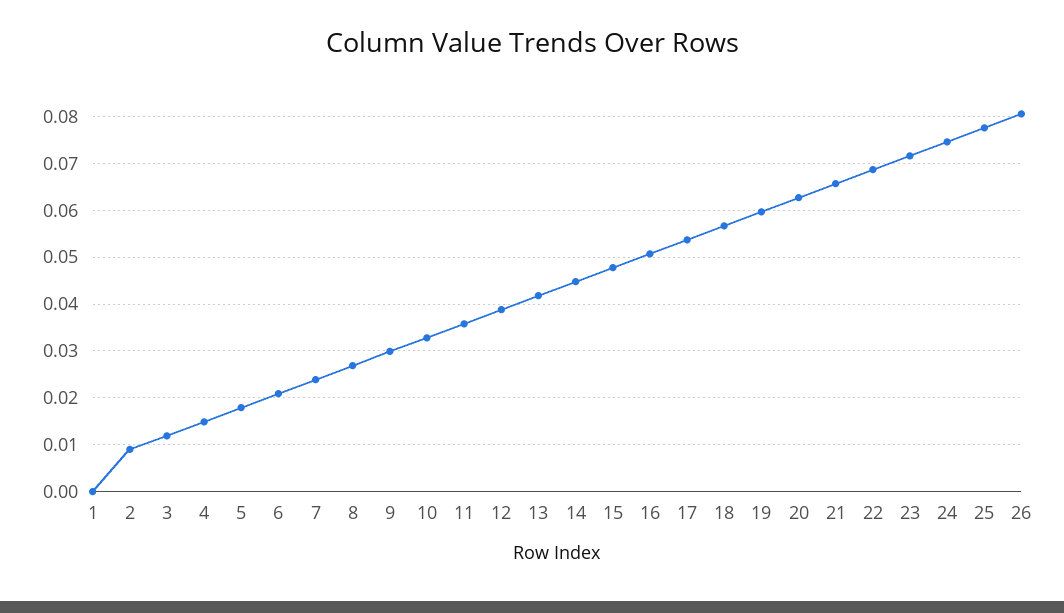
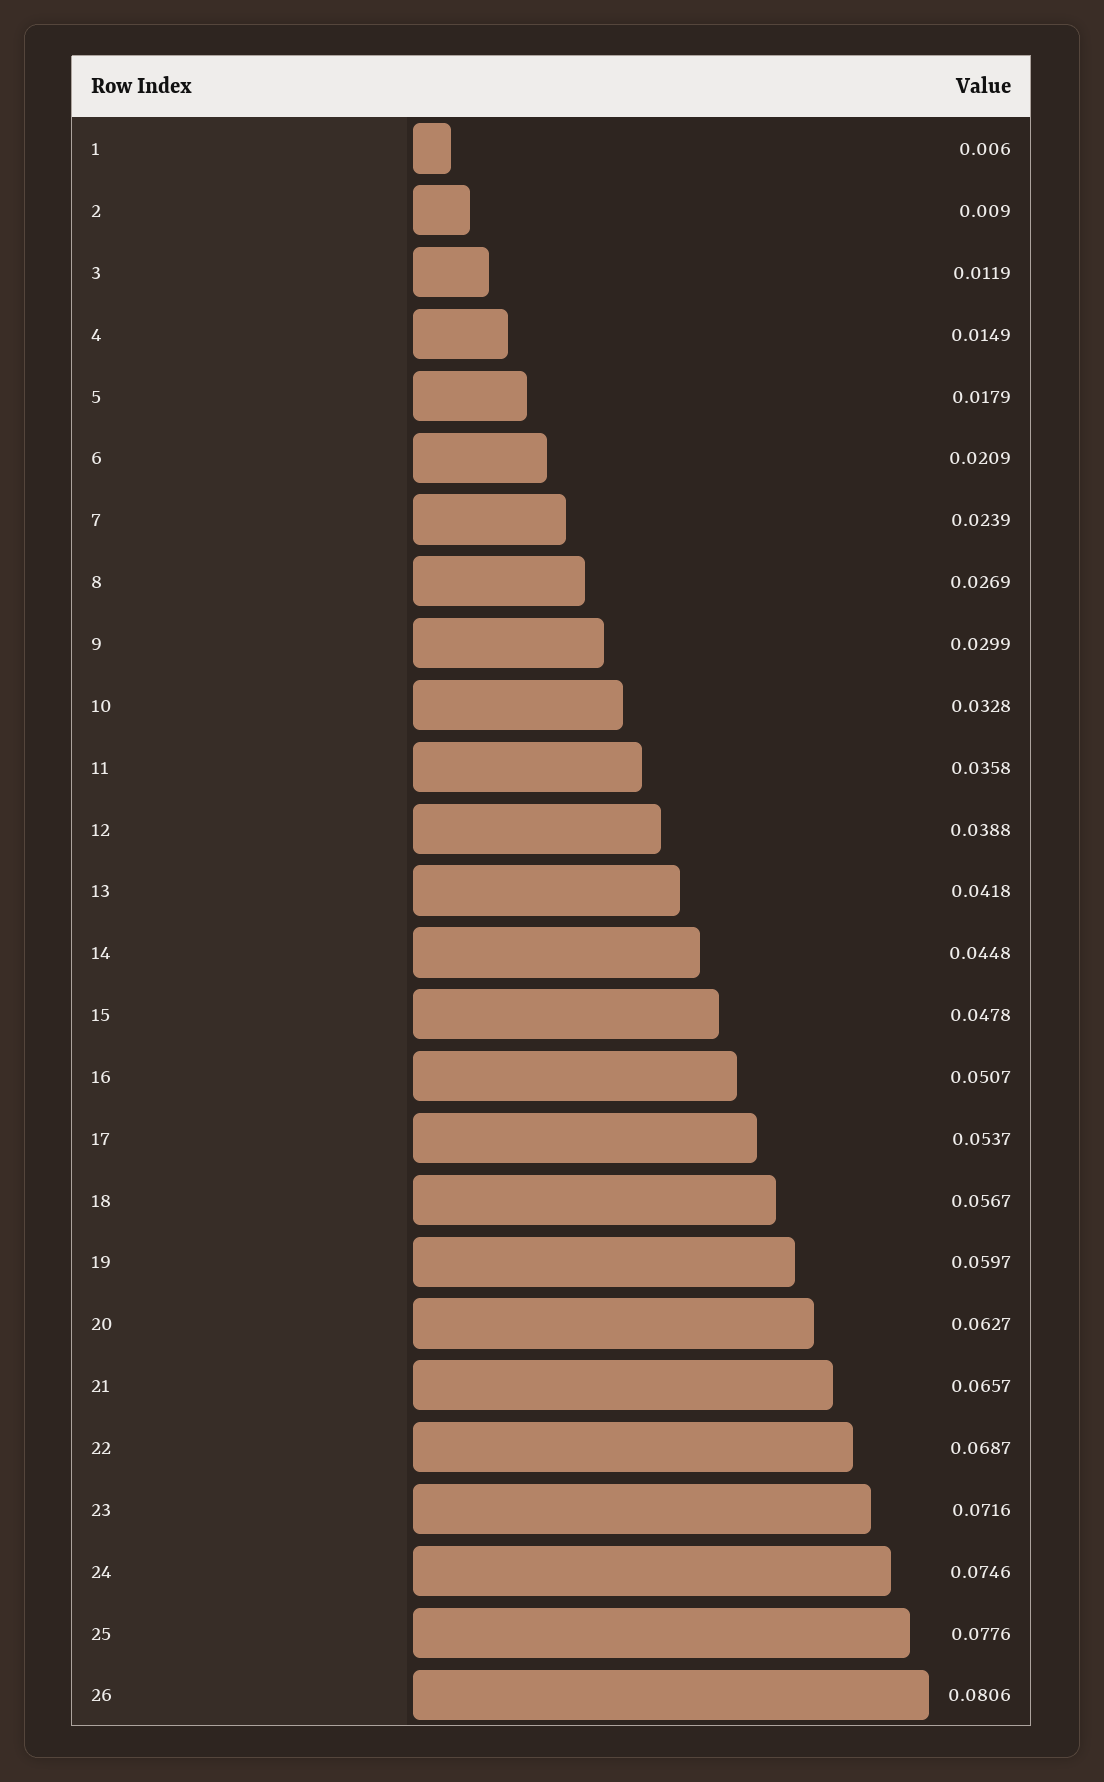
  {
-   "1": 0,
+   "1": 0.006,
    "2": 0.009,
    "3": 0.0119,
    "4": 0.0149,
    "5": 0.0179,
    "6": 0.0209,
    "7": 0.0239,
    "8": 0.0269,
    "9": 0.0299,
    "10": 0.0328,
    "11": 0.0358,
    "12": 0.0388,
    "13": 0.0418,
    "14": 0.0448,
    "15": 0.0478,
    "16": 0.0507,
    "17": 0.0537,
    "18": 0.0567,
    "19": 0.0597,
    "20": 0.0627,
    "21": 0.0657,
    "22": 0.0687,
    "23": 0.0716,
    "24": 0.0746,
    "25": 0.0776,
    "26": 0.0806
  }

